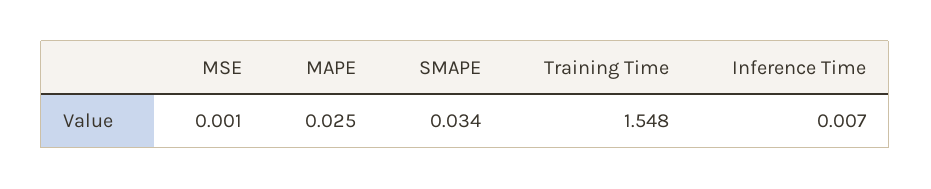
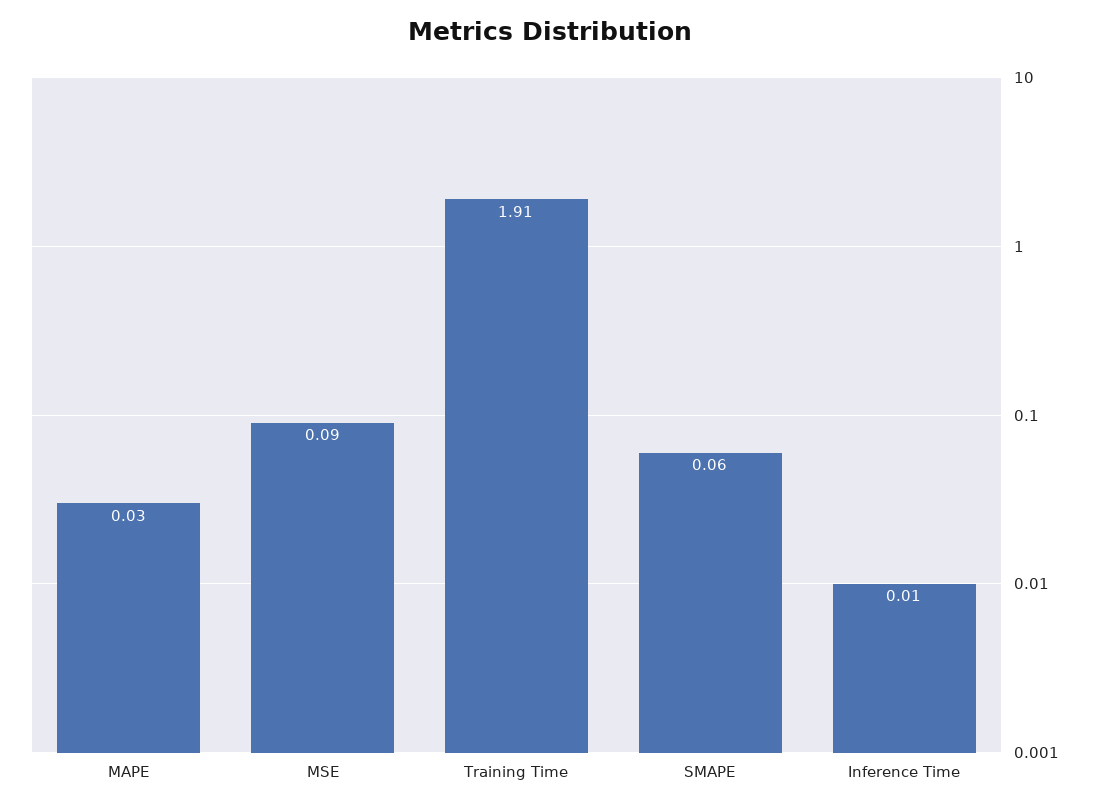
  {
-   "MSE": 0.001,
+   "MSE": 0.09,
    "MAPE": 0.025,
-   "SMAPE": 0.034,
+   "SMAPE": 0.06,
-   "Training Time": 1.548,
+   "Training Time": 1.91,
    "Inference Time": 0.007
  }

